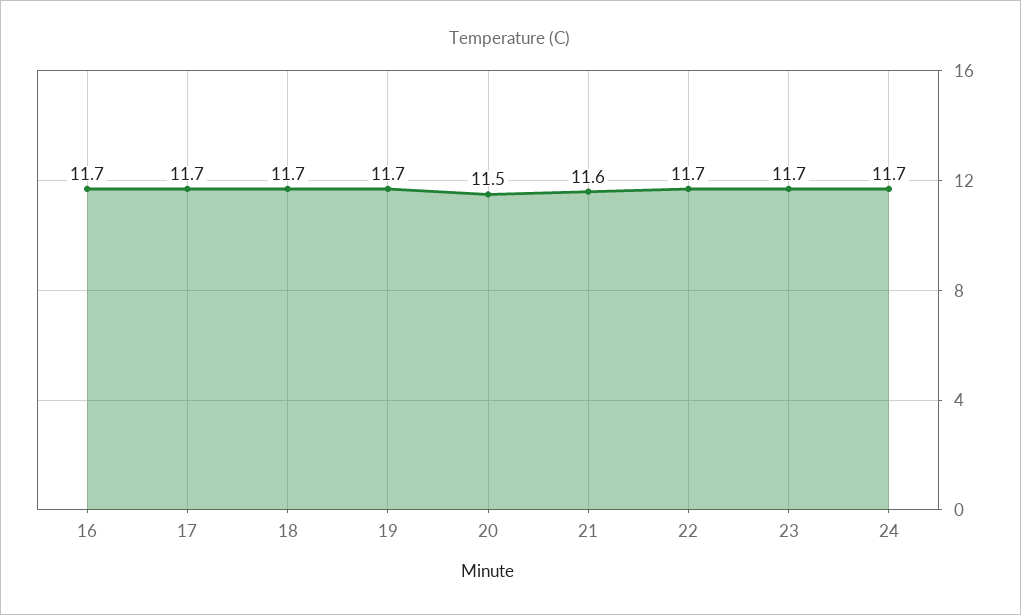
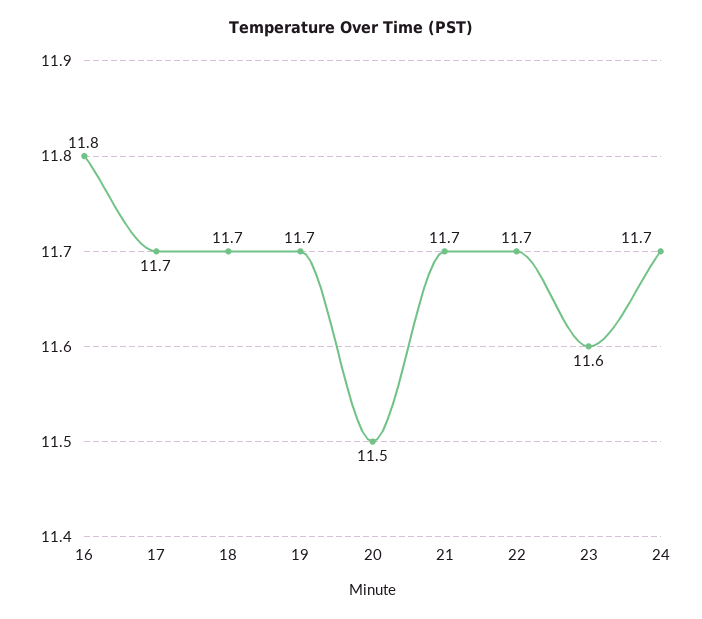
  {
-   "16": 11.7,
+   "16": 11.8,
    "17": 11.7,
    "18": 11.7,
    "19": 11.7,
    "20": 11.5,
-   "21": 11.6,
+   "21": 11.7,
    "22": 11.7,
-   "23": 11.7,
+   "23": 11.6,
    "24": 11.7
  }

